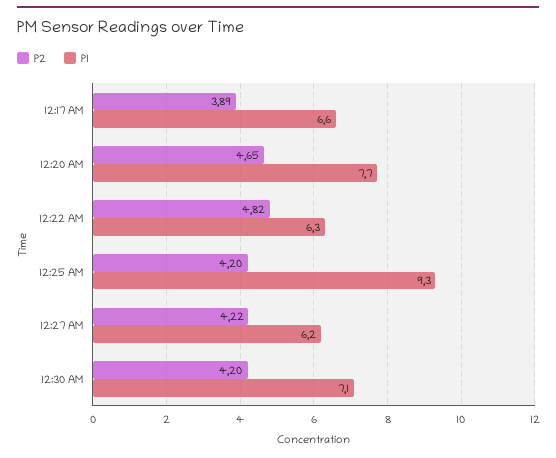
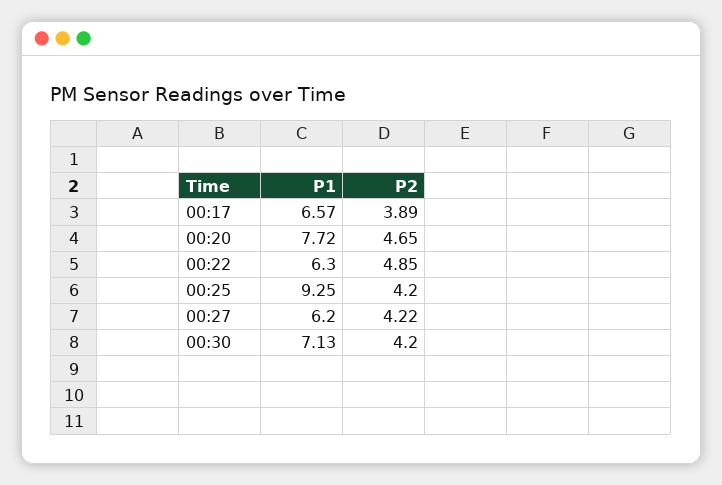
  {
    "P2": {
      "12:17 AM": 3.89,
      "12:20 AM": 4.65,
-     "12:22 AM": 4.82,
+     "12:22 AM": 4.85,
      "12:25 AM": 4.2,
      "12:27 AM": 4.22,
      "12:30 AM": 4.2
    },
    "P1": {
      "12:17 AM": 6.57,
      "12:20 AM": 7.72,
      "12:22 AM": 6.3,
      "12:25 AM": 9.25,
      "12:27 AM": 6.2,
      "12:30 AM": 7.13
    }
  }

